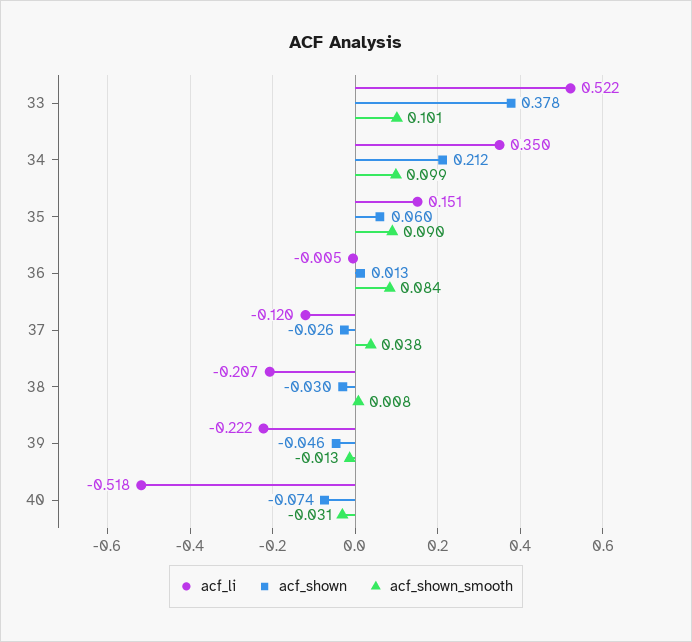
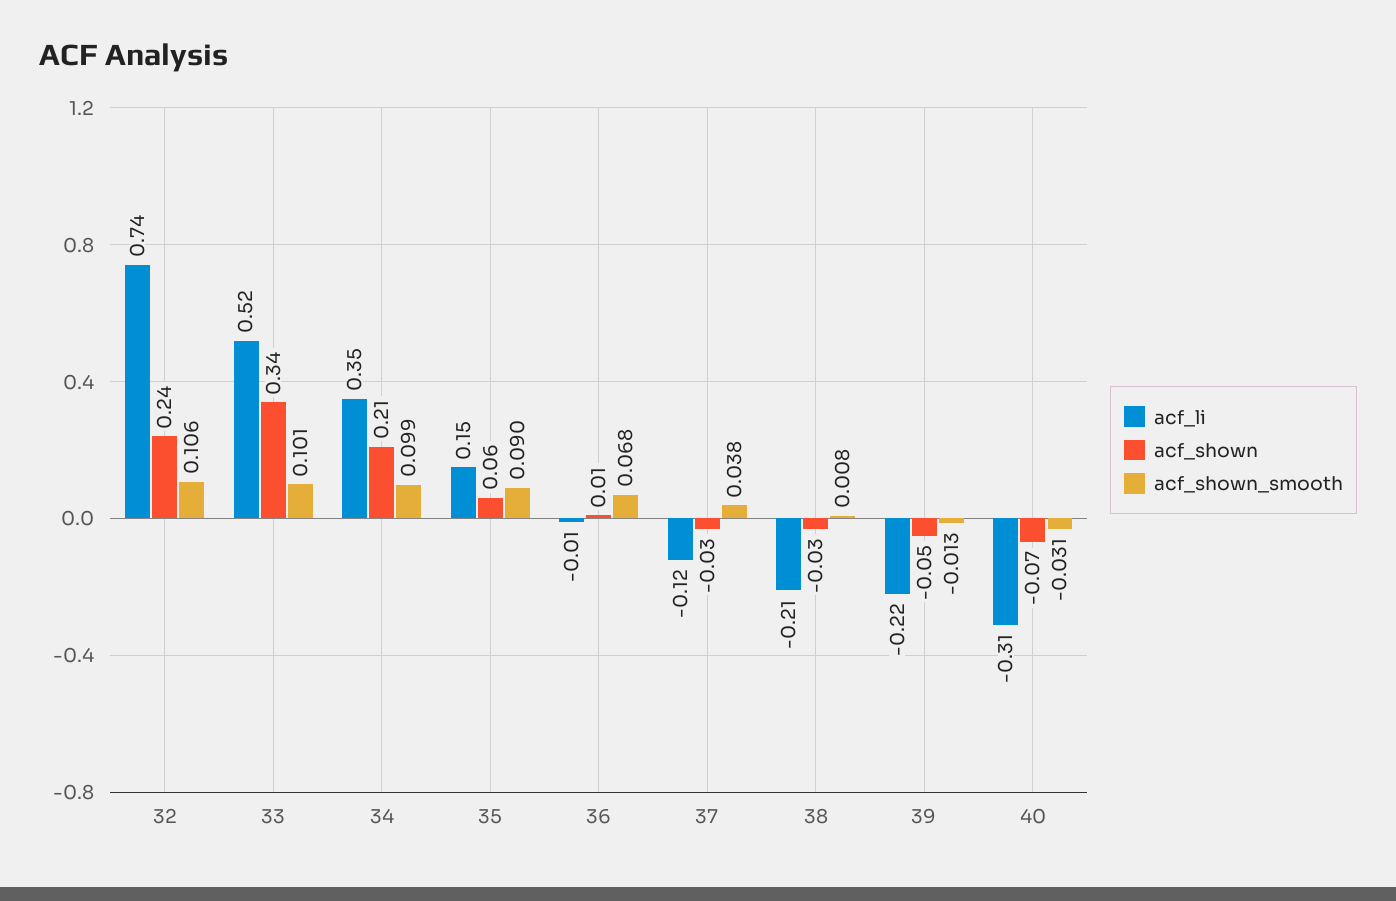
  {
    "acf_li": {
      "33": 0.522,
      "34": 0.35,
      "35": 0.151,
      "36": -0.005,
      "37": -0.12,
      "38": -0.207,
      "39": -0.222,
-     "40": -0.518
+     "40": -0.31,
+     "32": 0.74
    },
    "acf_shown": {
-     "33": 0.378,
+     "33": 0.34,
      "34": 0.212,
      "35": 0.06,
      "36": 0.013,
      "37": -0.026,
      "38": -0.03,
      "39": -0.046,
-     "40": -0.074
+     "40": -0.074,
+     "32": 0.24
    },
    "acf_shown_smooth": {
      "33": 0.101,
      "34": 0.099,
      "35": 0.09,
-     "36": 0.084,
+     "36": 0.068,
      "37": 0.038,
      "38": 0.008,
      "39": -0.013,
-     "40": -0.031
+     "40": -0.031,
+     "32": 0.106
    }
  }

